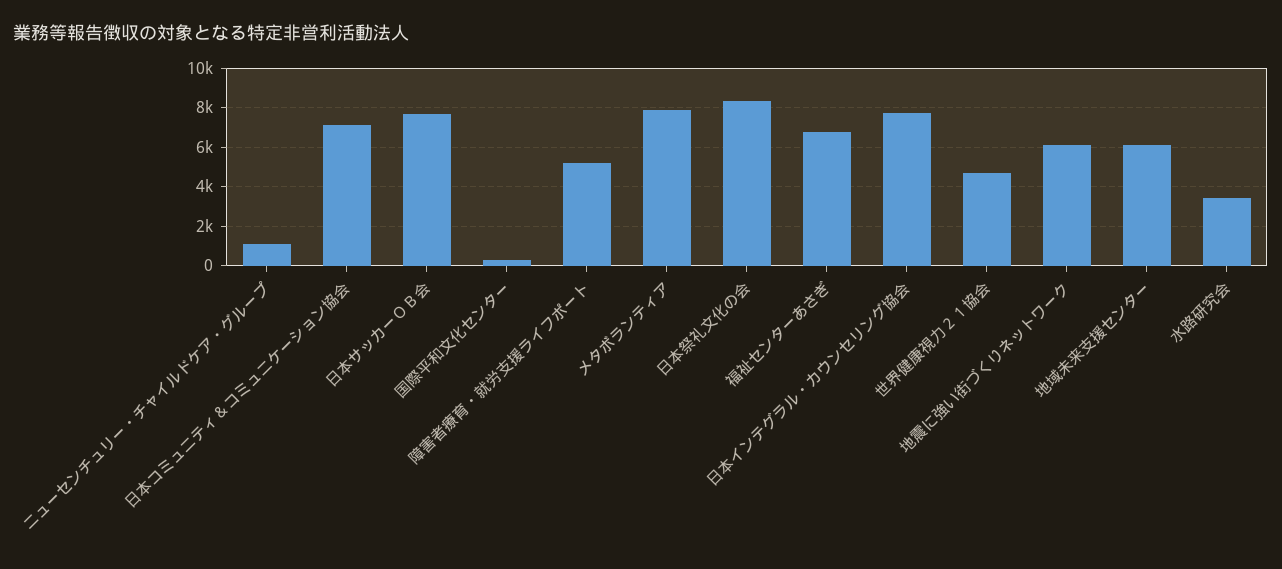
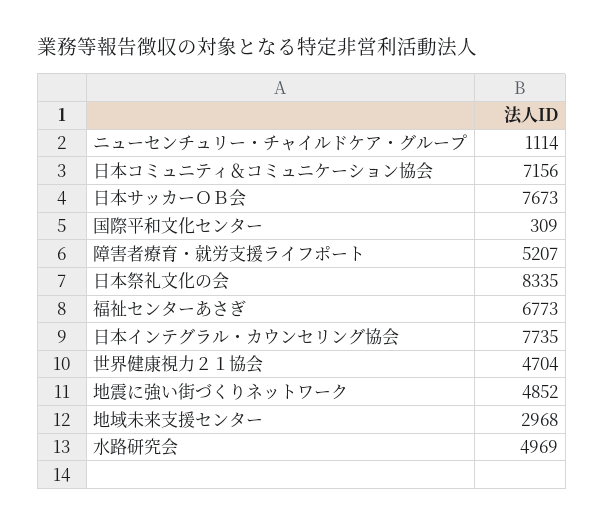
  {
    "ニューセンチュリー・チャイルドケア・グループ": 1114,
    "日本コミュニティ＆コミュニケーション協会": 7156,
    "日本サッカーＯＢ会": 7673,
    "国際平和文化センター": 309,
    "障害者療育・就労支援ライフポート": 5207,
-   "メタボランティア": 8000,
    "日本祭礼文化の会": 8335,
    "福祉センターあさぎ": 6773,
    "日本インテグラル・カウンセリング協会": 7735,
    "世界健康視力２１協会": 4704,
-   "地震に強い街づくりネットワーク": 6000,
+   "地震に強い街づくりネットワーク": 4852,
-   "地域未来支援センター": 6000,
+   "地域未来支援センター": 2968,
-   "水路研究会": 3500
+   "水路研究会": 4969
  }

